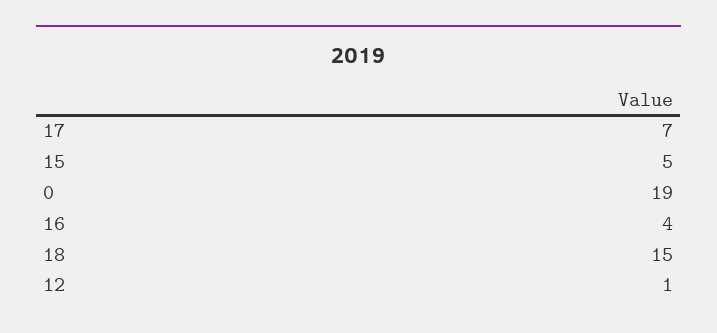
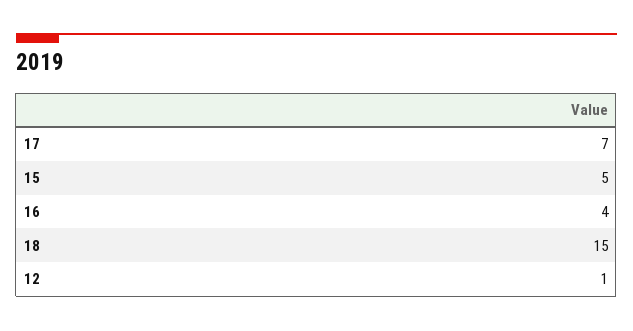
  {
    "17": 7,
    "15": 5,
-   "0": 19,
    "16": 4,
    "18": 15,
    "12": 1
  }

